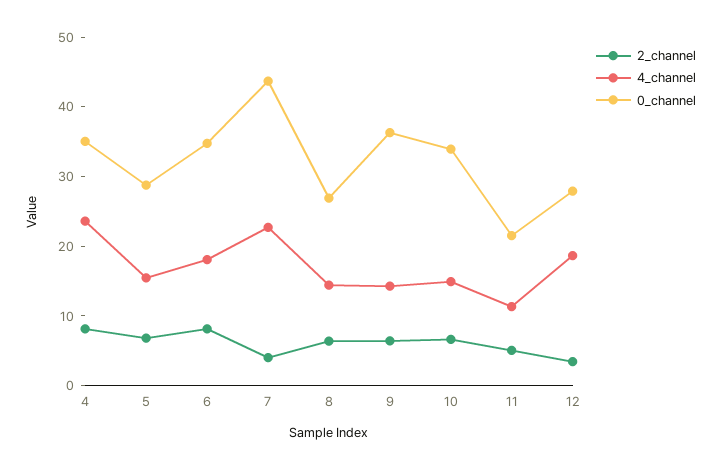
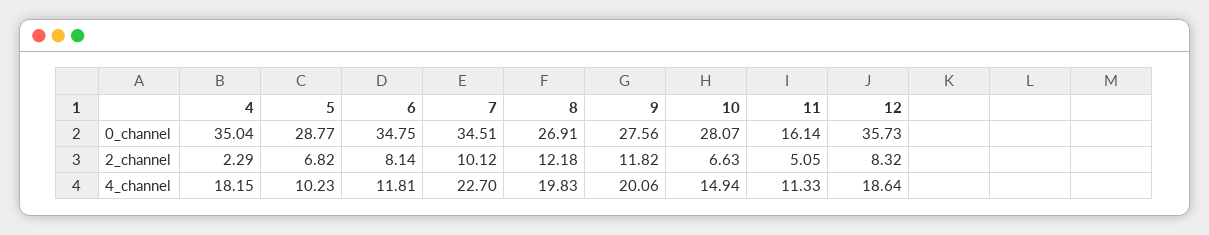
  {
    "2_channel": {
-     "4": 8,
+     "4": 2.29,
      "5": 6.82,
      "6": 8.14,
-     "7": 4,
+     "7": 10.12,
-     "8": 6,
+     "8": 12.18,
-     "9": 6,
+     "9": 11.82,
      "10": 6.63,
      "11": 5.05,
-     "12": 4
+     "12": 8.32
    },
    "4_channel": {
-     "4": 24,
+     "4": 18.15,
-     "5": 16,
+     "5": 10.23,
-     "6": 18,
+     "6": 11.81,
      "7": 22.7,
-     "8": 14,
+     "8": 19.83,
-     "9": 14,
+     "9": 20.06,
      "10": 14.94,
      "11": 11.33,
      "12": 18.64
    },
    "0_channel": {
      "4": 35.04,
      "5": 28.77,
      "6": 34.75,
-     "7": 44,
+     "7": 34.51,
      "8": 26.91,
-     "9": 36,
+     "9": 27.56,
-     "10": 34,
+     "10": 28.07,
-     "11": 22,
+     "11": 16.14,
-     "12": 28
+     "12": 35.73
    }
  }

